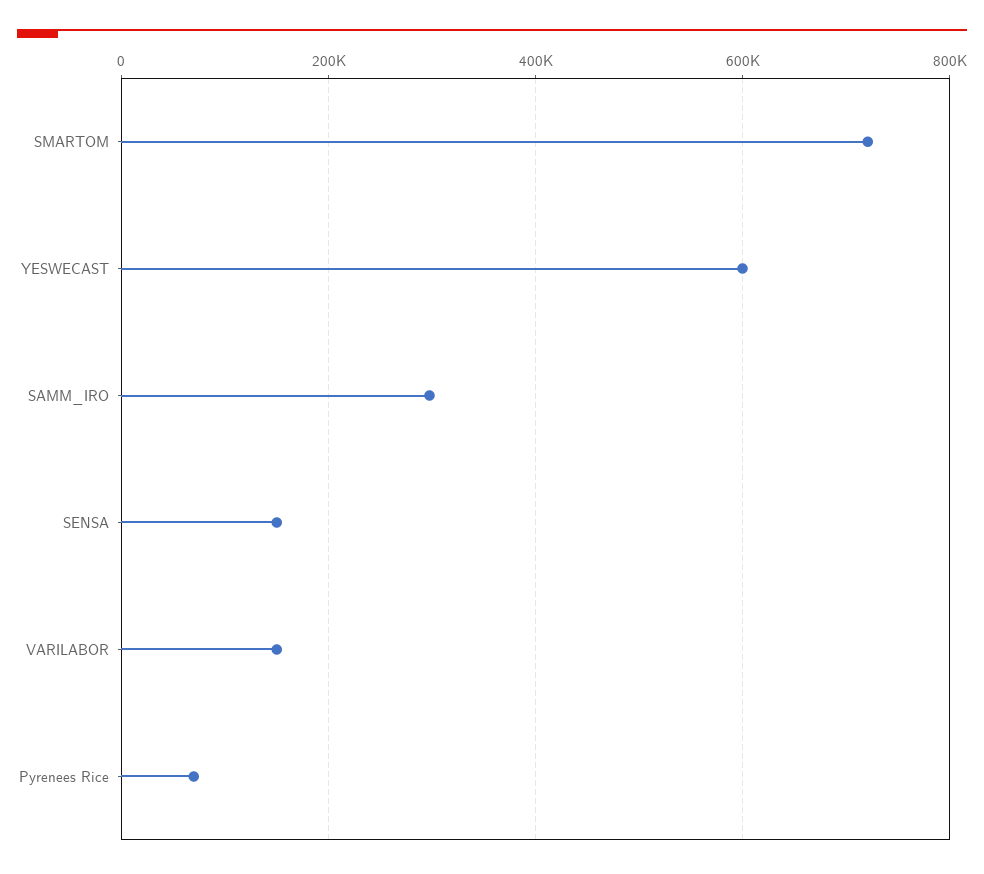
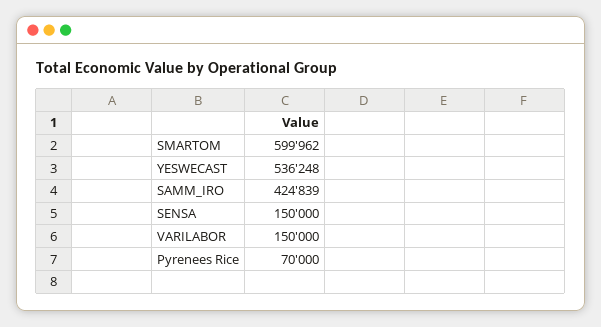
  {
-   "SMARTOM": 720000,
+   "SMARTOM": 599962,
-   "YESWECAST": 600000,
+   "YESWECAST": 536248,
-   "SAMM_IRO": 300000,
+   "SAMM_IRO": 424839,
    "SENSA": 150000,
    "VARILABOR": 150000,
    "Pyrenees Rice": 70000
  }

